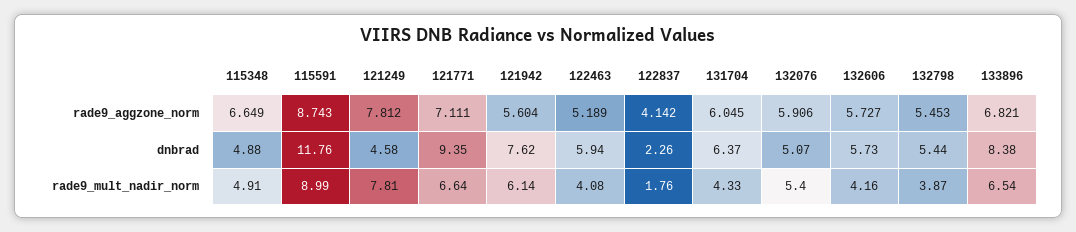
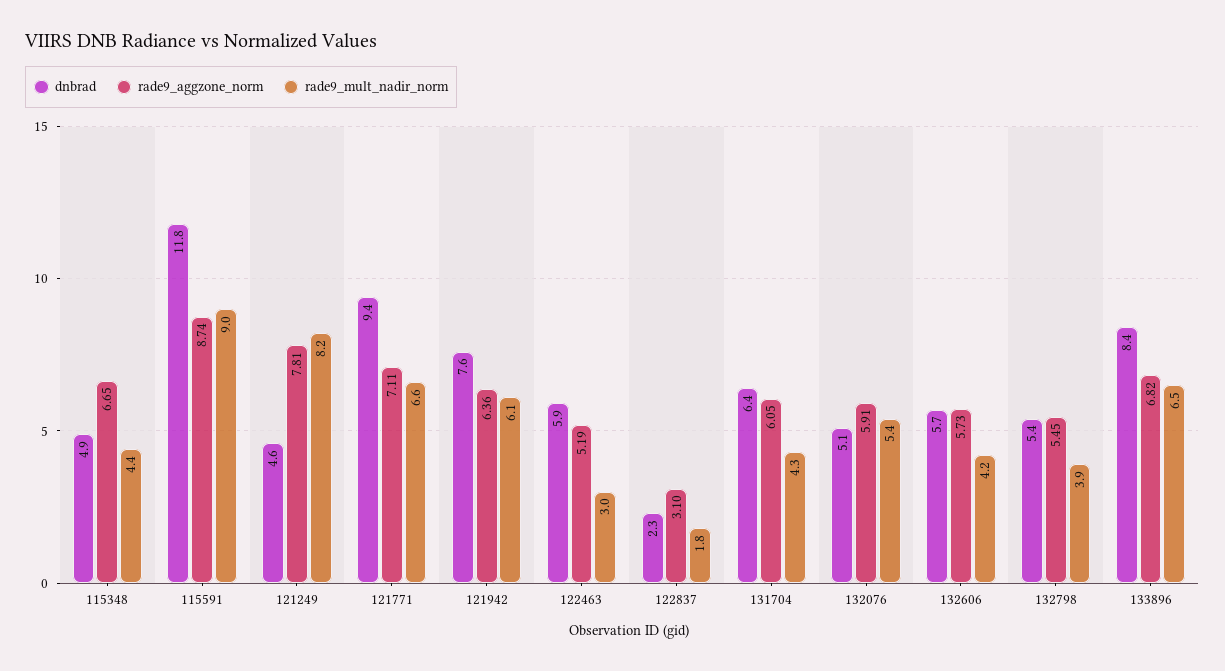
  {
    "rade9_aggzone_norm": {
      "115348": 6.649,
      "115591": 8.743,
      "121249": 7.812,
      "121771": 7.111,
-     "121942": 5.604,
+     "121942": 6.36,
      "122463": 5.189,
-     "122837": 4.142,
+     "122837": 3.1,
      "131704": 6.045,
      "132076": 5.906,
      "132606": 5.727,
      "132798": 5.453,
      "133896": 6.821
    },
    "dnbrad": {
      "115348": 4.88,
      "115591": 11.76,
      "121249": 4.58,
      "121771": 9.35,
      "121942": 7.62,
      "122463": 5.94,
      "122837": 2.26,
      "131704": 6.37,
      "132076": 5.07,
      "132606": 5.73,
      "132798": 5.44,
      "133896": 8.38
    },
    "rade9_mult_nadir_norm": {
-     "115348": 4.91,
+     "115348": 4.4,
      "115591": 8.99,
-     "121249": 7.81,
+     "121249": 8.2,
      "121771": 6.64,
      "121942": 6.14,
-     "122463": 4.08,
+     "122463": 3,
      "122837": 1.76,
      "131704": 4.33,
      "132076": 5.4,
      "132606": 4.16,
      "132798": 3.87,
      "133896": 6.54
    }
  }

